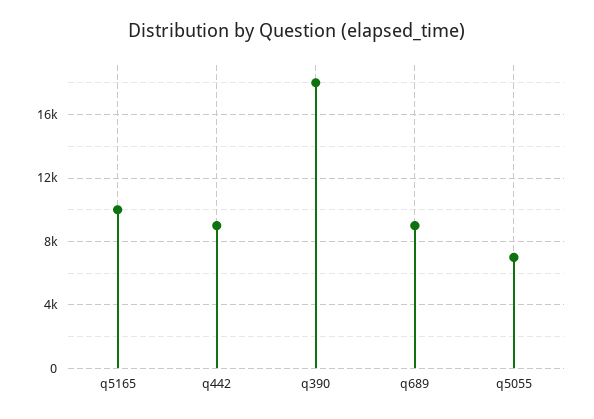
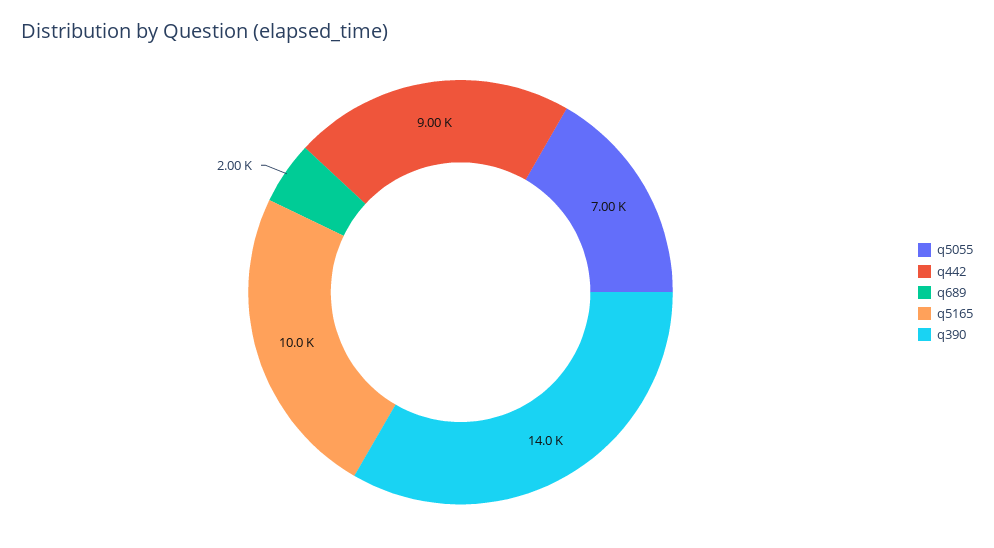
  {
    "q5165": 10000,
    "q442": 9000,
-   "q390": 18000,
+   "q390": 14000,
-   "q689": 9000,
+   "q689": 2000,
    "q5055": 7000
  }

